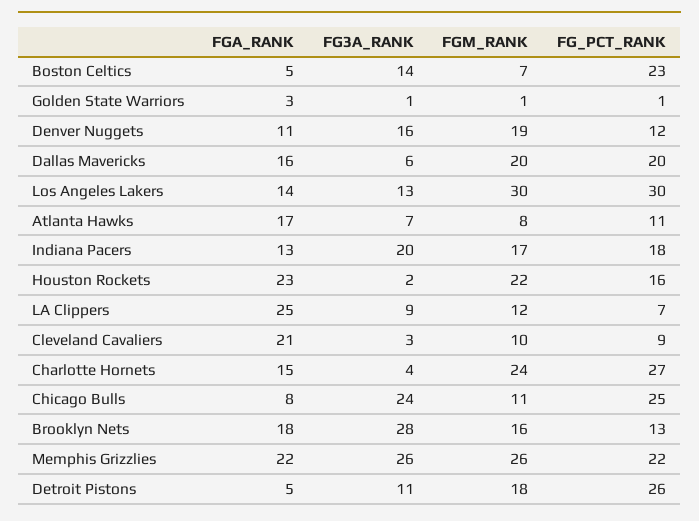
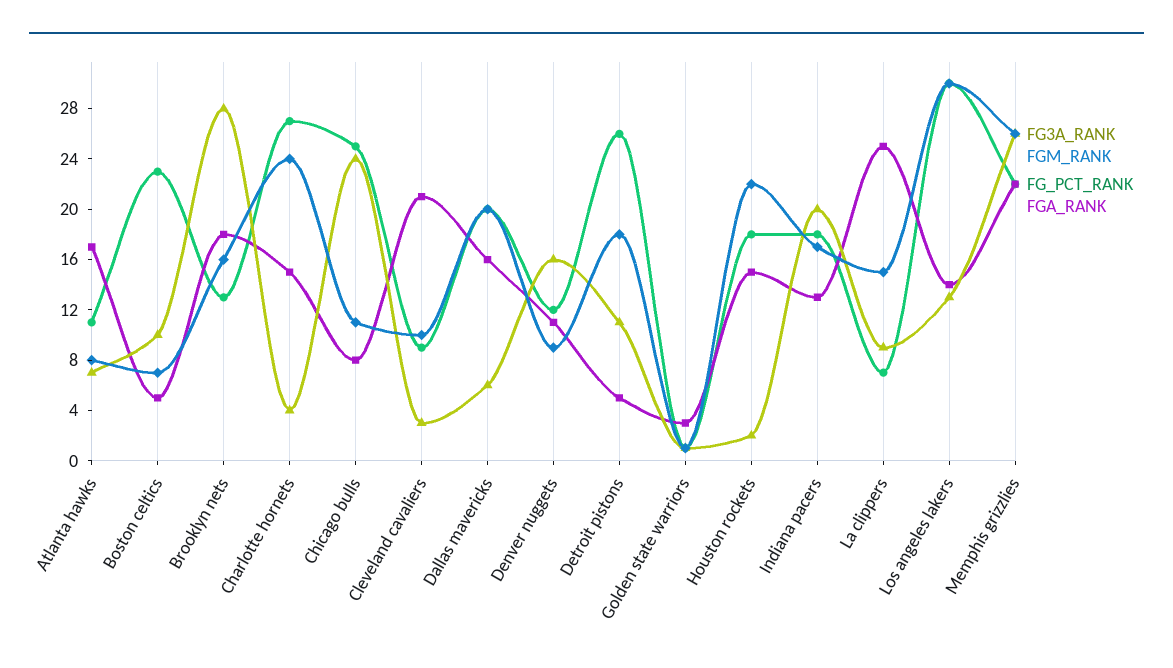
  {
    "FGA_RANK": {
      "Boston Celtics": 5,
      "Golden State Warriors": 3,
      "Denver Nuggets": 11,
      "Dallas Mavericks": 16,
      "Los Angeles Lakers": 14,
      "Atlanta Hawks": 17,
      "Indiana Pacers": 13,
-     "Houston Rockets": 23,
+     "Houston Rockets": 15,
      "LA Clippers": 25,
      "Cleveland Cavaliers": 21,
      "Charlotte Hornets": 15,
      "Chicago Bulls": 8,
      "Brooklyn Nets": 18,
      "Memphis Grizzlies": 22,
      "Detroit Pistons": 5
    },
    "FG3A_RANK": {
-     "Boston Celtics": 14,
+     "Boston Celtics": 10,
      "Golden State Warriors": 1,
      "Denver Nuggets": 16,
      "Dallas Mavericks": 6,
      "Los Angeles Lakers": 13,
      "Atlanta Hawks": 7,
      "Indiana Pacers": 20,
      "Houston Rockets": 2,
      "LA Clippers": 9,
      "Cleveland Cavaliers": 3,
      "Charlotte Hornets": 4,
      "Chicago Bulls": 24,
      "Brooklyn Nets": 28,
      "Memphis Grizzlies": 26,
      "Detroit Pistons": 11
    },
    "FGM_RANK": {
      "Boston Celtics": 7,
      "Golden State Warriors": 1,
-     "Denver Nuggets": 19,
+     "Denver Nuggets": 9,
      "Dallas Mavericks": 20,
      "Los Angeles Lakers": 30,
      "Atlanta Hawks": 8,
      "Indiana Pacers": 17,
      "Houston Rockets": 22,
-     "LA Clippers": 12,
+     "LA Clippers": 15,
      "Cleveland Cavaliers": 10,
      "Charlotte Hornets": 24,
      "Chicago Bulls": 11,
      "Brooklyn Nets": 16,
      "Memphis Grizzlies": 26,
      "Detroit Pistons": 18
    },
    "FG_PCT_RANK": {
      "Boston Celtics": 23,
      "Golden State Warriors": 1,
      "Denver Nuggets": 12,
      "Dallas Mavericks": 20,
      "Los Angeles Lakers": 30,
      "Atlanta Hawks": 11,
      "Indiana Pacers": 18,
-     "Houston Rockets": 16,
+     "Houston Rockets": 18,
      "LA Clippers": 7,
      "Cleveland Cavaliers": 9,
      "Charlotte Hornets": 27,
      "Chicago Bulls": 25,
      "Brooklyn Nets": 13,
      "Memphis Grizzlies": 22,
      "Detroit Pistons": 26
    }
  }

